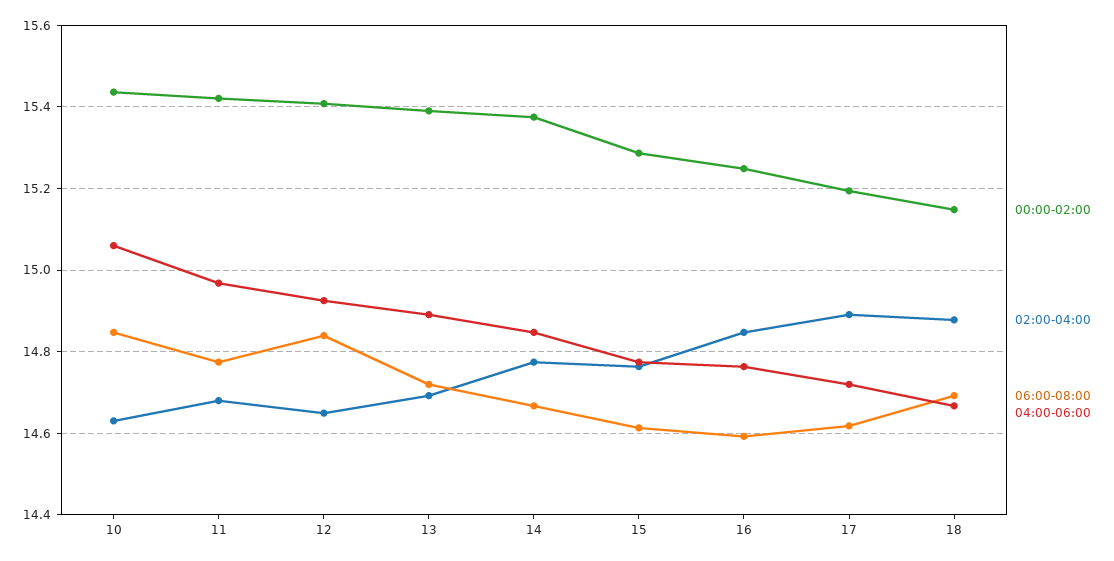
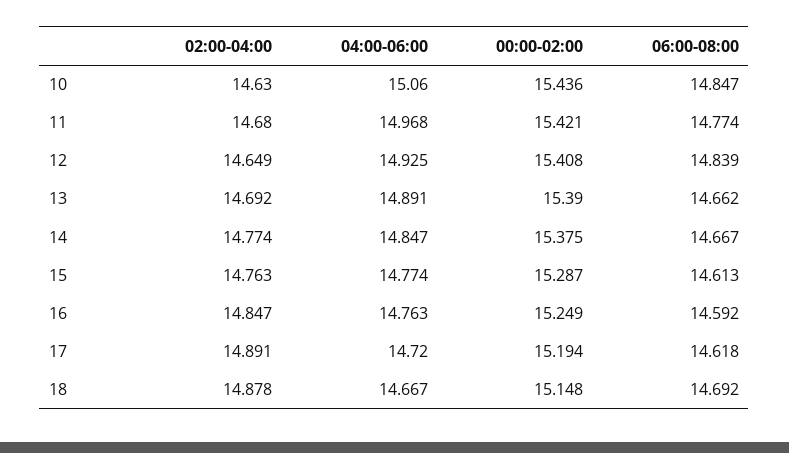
  {
    "00:00-02:00": {
      "10": 15.436,
      "11": 15.421,
      "12": 15.408,
      "13": 15.39,
      "14": 15.375,
      "15": 15.287,
      "16": 15.249,
      "17": 15.194,
      "18": 15.148
    },
    "02:00-04:00": {
      "10": 14.63,
      "11": 14.68,
      "12": 14.649,
      "13": 14.692,
      "14": 14.774,
      "15": 14.763,
      "16": 14.847,
      "17": 14.891,
      "18": 14.878
    },
    "06:00-08:00": {
      "10": 14.847,
      "11": 14.774,
      "12": 14.839,
-     "13": 14.72,
+     "13": 14.662,
      "14": 14.667,
      "15": 14.613,
      "16": 14.592,
      "17": 14.618,
      "18": 14.692
    },
    "04:00-06:00": {
      "10": 15.06,
      "11": 14.968,
      "12": 14.925,
      "13": 14.891,
      "14": 14.847,
      "15": 14.774,
      "16": 14.763,
      "17": 14.72,
      "18": 14.667
    }
  }

